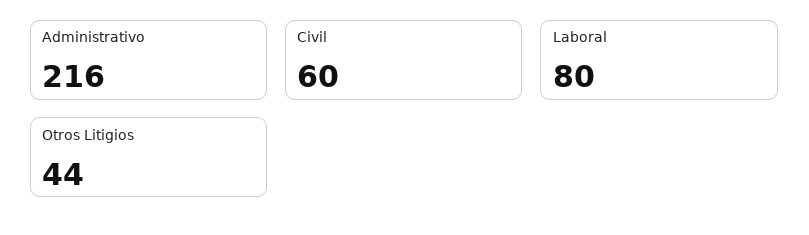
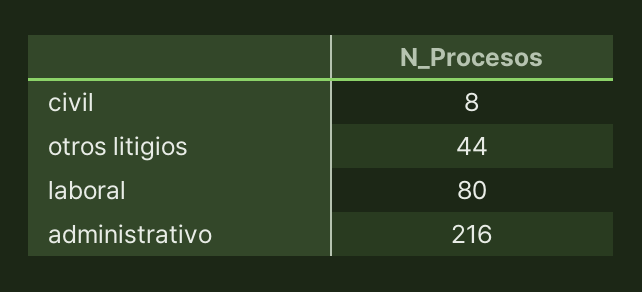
  {
    "Administrativo": 216,
-   "Civil": 60,
+   "Civil": 8,
    "Laboral": 80,
    "Otros Litigios": 44
  }

